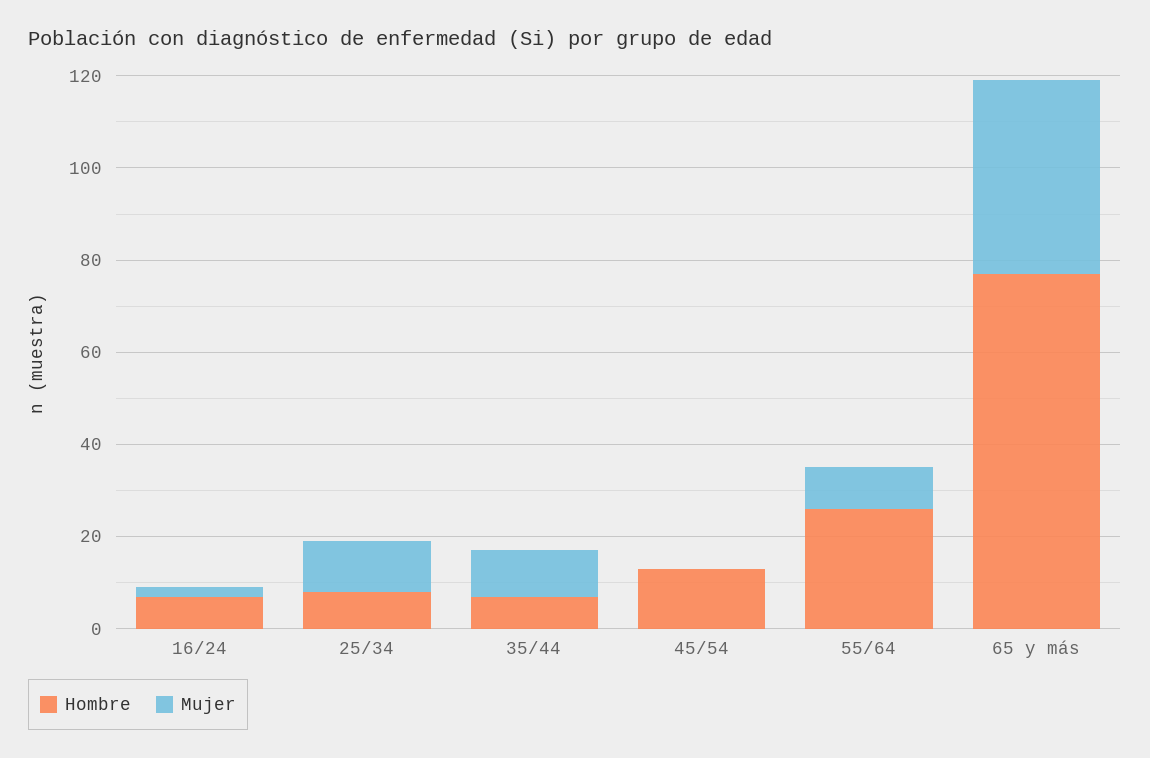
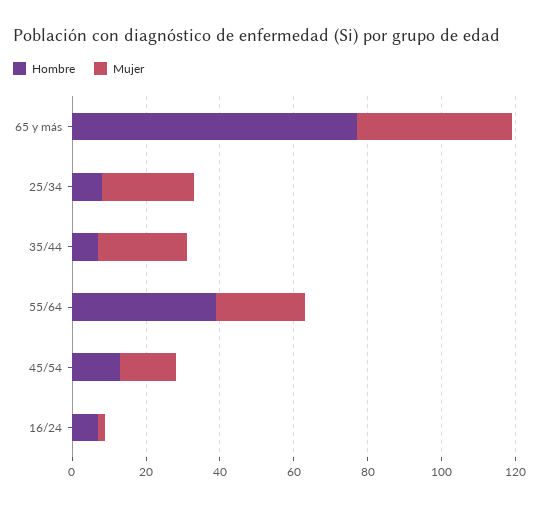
  {
    "Hombre": {
      "16/24": 5,
      "25/34": 10,
      "35/44": 5,
      "45/54": 15,
-     "55/64": 25,
+     "55/64": 40,
      "65 y más": 75
    },
    "Mujer": {
      "16/24": 0,
-     "25/34": 10,
+     "25/34": 25,
-     "35/44": 10,
+     "35/44": 25,
-     "45/54": 0,
+     "45/54": 15,
-     "55/64": 10,
+     "55/64": 25,
      "65 y más": 40
    }
  }

